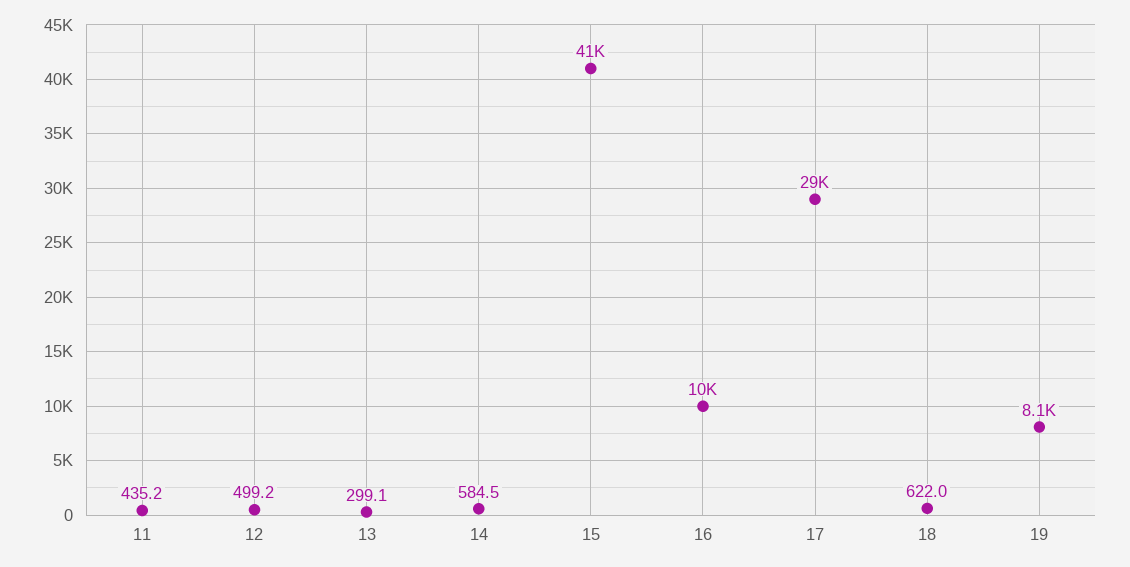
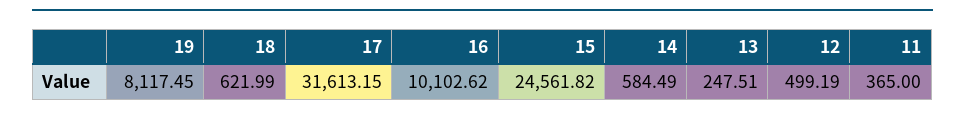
  {
-   "11": 435.2,
+   "11": 365,
    "12": 499.19,
-   "13": 299.1,
+   "13": 247.51,
    "14": 584.49,
-   "15": 41000,
+   "15": 24561.82,
    "16": 10102.62,
-   "17": 29000,
+   "17": 31613.15,
    "18": 621.99,
    "19": 8117.45
  }

